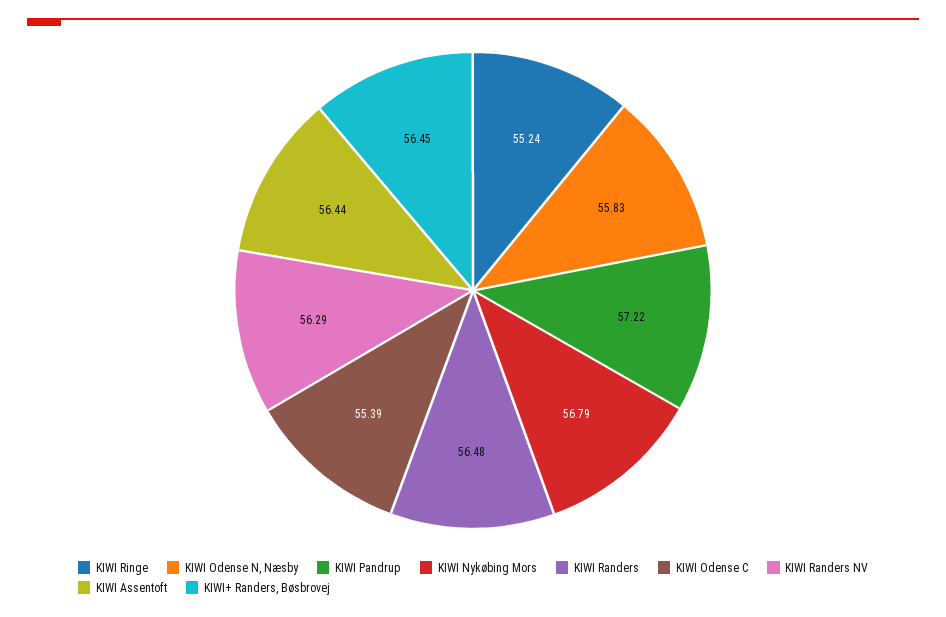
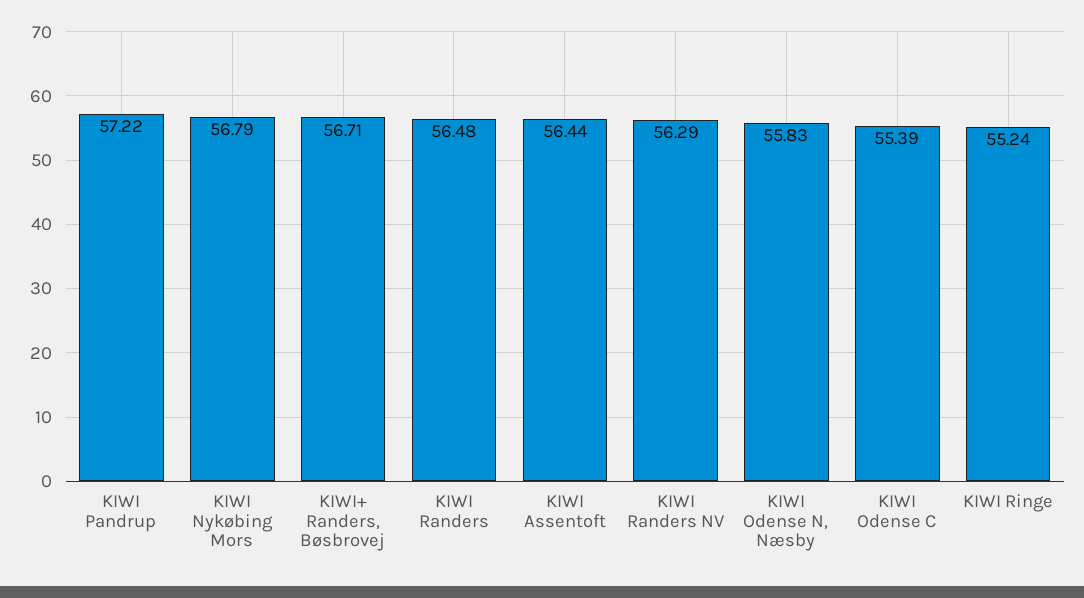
  {
    "KIWI Ringe": 55.24,
    "KIWI Odense N, Næsby": 55.83,
    "KIWI Pandrup": 57.22,
    "KIWI Nykøbing Mors": 56.79,
    "KIWI Randers": 56.48,
    "KIWI Odense C": 55.39,
    "KIWI Randers NV": 56.29,
    "KIWI Assentoft": 56.44,
-   "KIWI+ Randers, Bøsbrovej": 56.45
+   "KIWI+ Randers, Bøsbrovej": 56.71
  }

